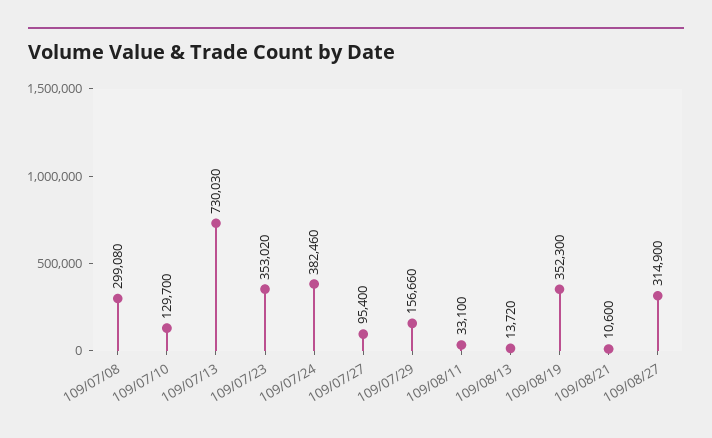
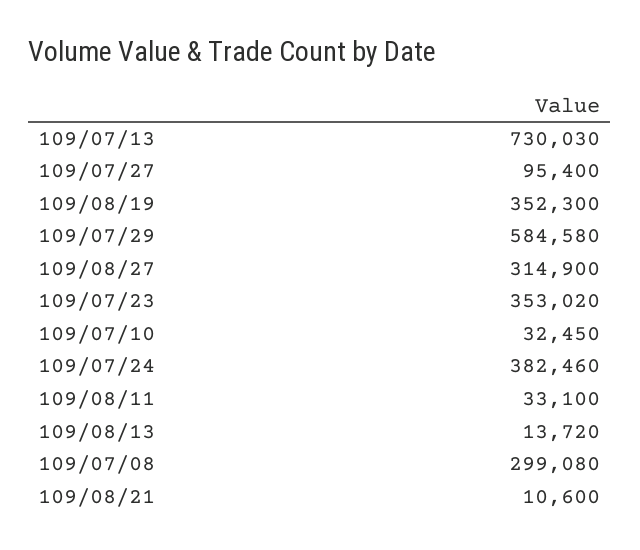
  {
    "109/07/08": 299080,
-   "109/07/10": 129700,
+   "109/07/10": 32450,
    "109/07/13": 730030,
    "109/07/23": 353020,
    "109/07/24": 382460,
    "109/07/27": 95400,
-   "109/07/29": 156660,
+   "109/07/29": 584580,
    "109/08/11": 33100,
    "109/08/13": 13720,
    "109/08/19": 352300,
    "109/08/21": 10600,
    "109/08/27": 314900
  }

